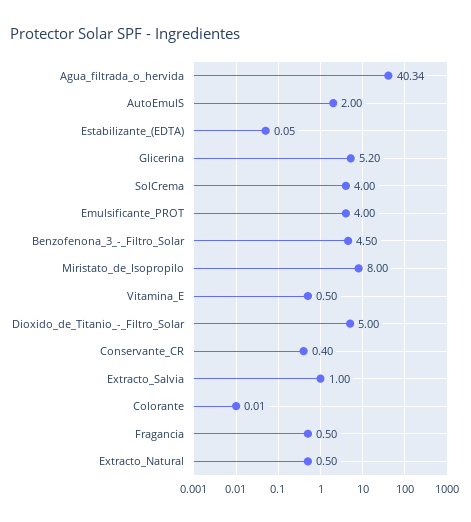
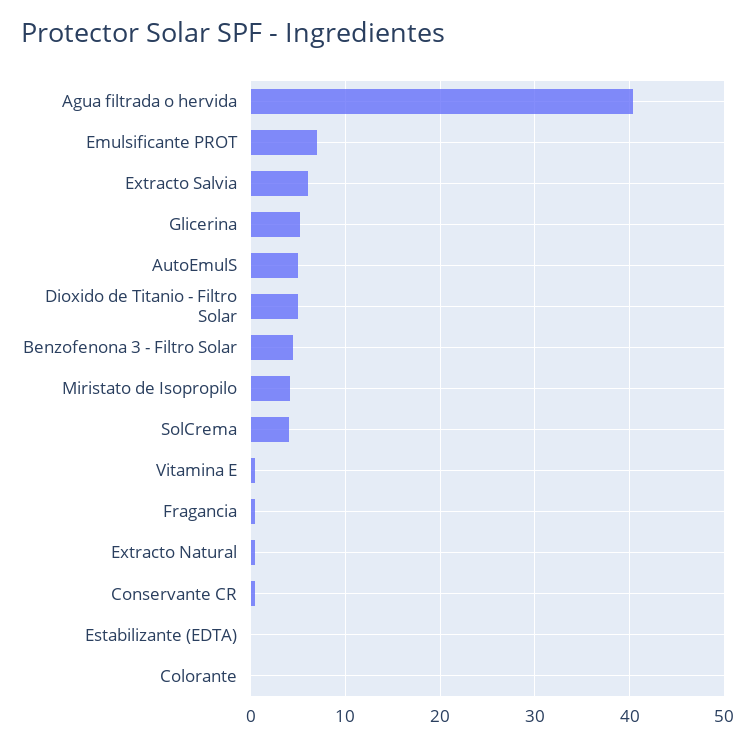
  {
    "Agua_filtrada_o_hervida": 40.34,
-   "AutoEmulS": 2,
+   "AutoEmulS": 5,
    "Estabilizante_(EDTA)": 0.05,
    "Glicerina": 5.2,
    "SolCrema": 4,
-   "Emulsificante_PROT": 4,
+   "Emulsificante_PROT": 7,
    "Benzofenona_3_-_Filtro_Solar": 4.5,
-   "Miristato_de_Isopropilo": 8,
+   "Miristato_de_Isopropilo": 4,
    "Vitamina_E": 0.5,
    "Dioxido_de_Titanio_-_Filtro_Solar": 5,
    "Conservante_CR": 0.4,
-   "Extracto_Salvia": 1,
+   "Extracto_Salvia": 6,
    "Colorante": 0.01,
    "Fragancia": 0.5,
    "Extracto_Natural": 0.5
  }

